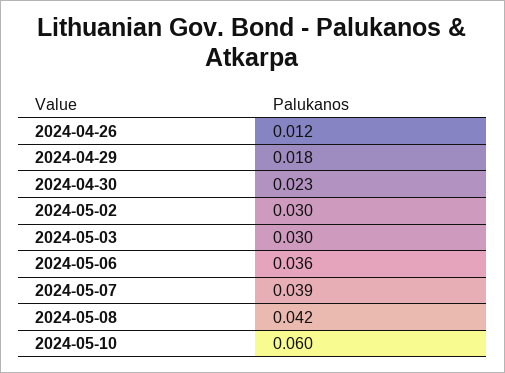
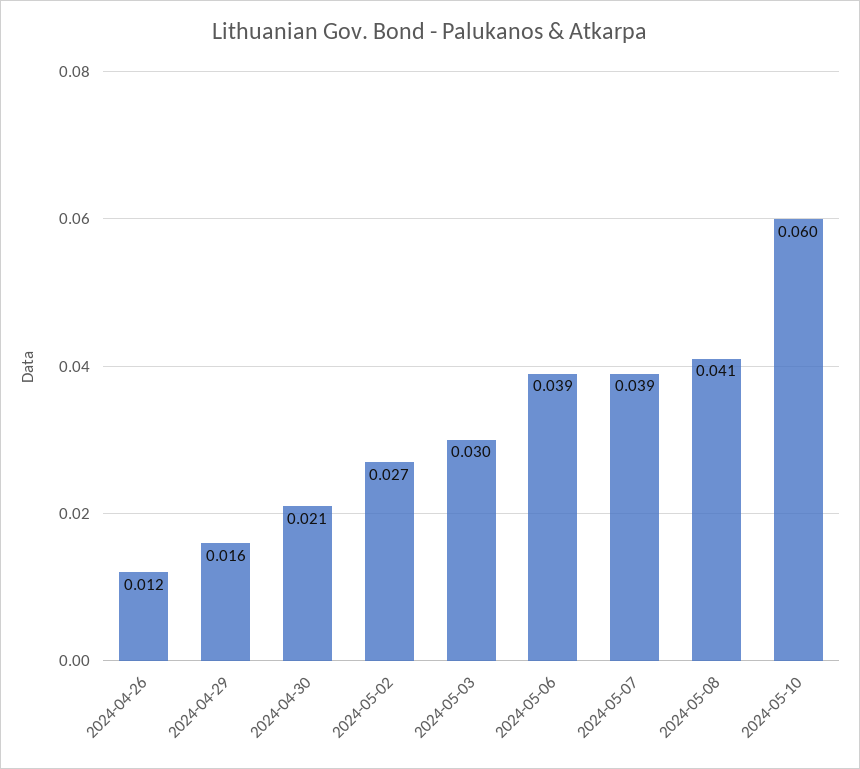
  {
    "2024-04-26": 0.012,
-   "2024-04-29": 0.018,
+   "2024-04-29": 0.016,
-   "2024-04-30": 0.023,
+   "2024-04-30": 0.021,
-   "2024-05-02": 0.03,
+   "2024-05-02": 0.027,
    "2024-05-03": 0.03,
-   "2024-05-06": 0.036,
+   "2024-05-06": 0.039,
    "2024-05-07": 0.039,
-   "2024-05-08": 0.042,
+   "2024-05-08": 0.041,
    "2024-05-10": 0.06
  }

